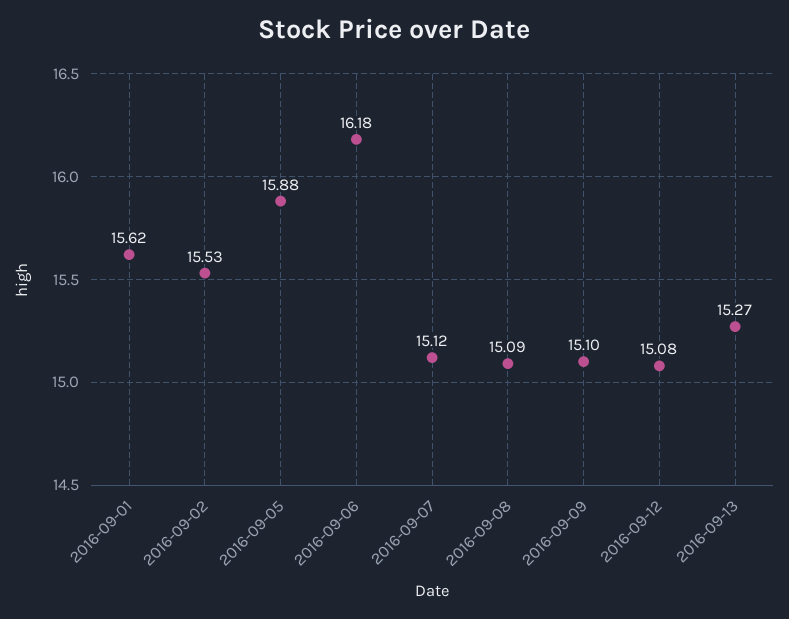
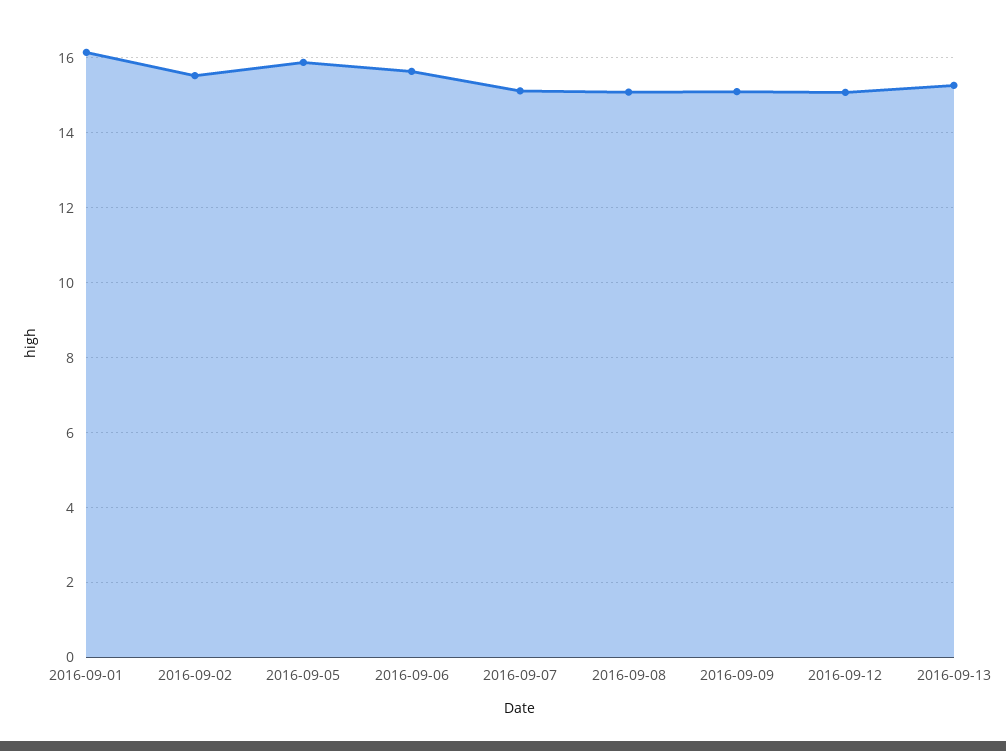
  {
-   "2016-09-01": 15.62,
+   "2016-09-01": 16.2,
    "2016-09-02": 15.53,
    "2016-09-05": 15.88,
-   "2016-09-06": 16.18,
+   "2016-09-06": 15.6,
    "2016-09-07": 15.12,
    "2016-09-08": 15.09,
    "2016-09-09": 15.1,
    "2016-09-12": 15.08,
    "2016-09-13": 15.27
  }

